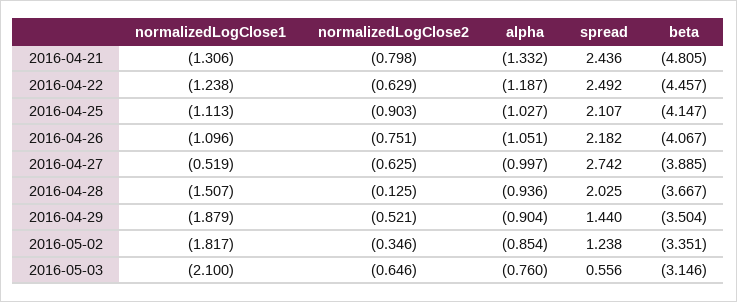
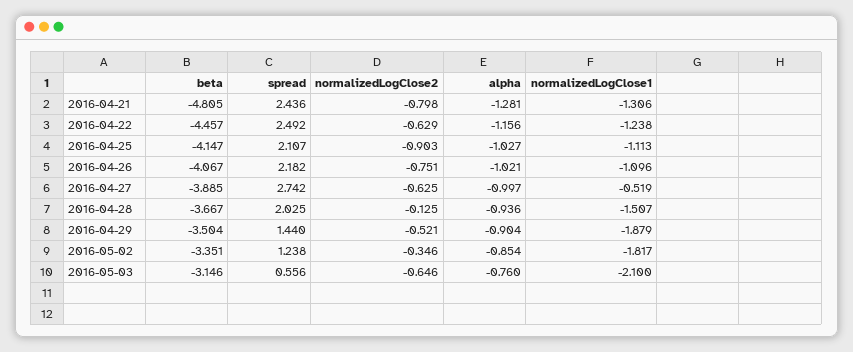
  {
    "normalizedLogClose1": {
      "2016-04-21": -1.306,
      "2016-04-22": -1.238,
      "2016-04-25": -1.113,
      "2016-04-26": -1.096,
      "2016-04-27": -0.519,
      "2016-04-28": -1.507,
      "2016-04-29": -1.879,
      "2016-05-02": -1.817,
      "2016-05-03": -2.1
    },
    "normalizedLogClose2": {
      "2016-04-21": -0.798,
      "2016-04-22": -0.629,
      "2016-04-25": -0.903,
      "2016-04-26": -0.751,
      "2016-04-27": -0.625,
      "2016-04-28": -0.125,
      "2016-04-29": -0.521,
      "2016-05-02": -0.346,
      "2016-05-03": -0.646
    },
    "alpha": {
-     "2016-04-21": -1.332,
+     "2016-04-21": -1.281,
-     "2016-04-22": -1.187,
+     "2016-04-22": -1.156,
      "2016-04-25": -1.027,
-     "2016-04-26": -1.051,
+     "2016-04-26": -1.021,
      "2016-04-27": -0.997,
      "2016-04-28": -0.936,
      "2016-04-29": -0.904,
      "2016-05-02": -0.854,
      "2016-05-03": -0.76
    },
    "spread": {
      "2016-04-21": 2.436,
      "2016-04-22": 2.492,
      "2016-04-25": 2.107,
      "2016-04-26": 2.182,
      "2016-04-27": 2.742,
      "2016-04-28": 2.025,
      "2016-04-29": 1.44,
      "2016-05-02": 1.238,
      "2016-05-03": 0.556
    },
    "beta": {
      "2016-04-21": -4.805,
      "2016-04-22": -4.457,
      "2016-04-25": -4.147,
      "2016-04-26": -4.067,
      "2016-04-27": -3.885,
      "2016-04-28": -3.667,
      "2016-04-29": -3.504,
      "2016-05-02": -3.351,
      "2016-05-03": -3.146
    }
  }

